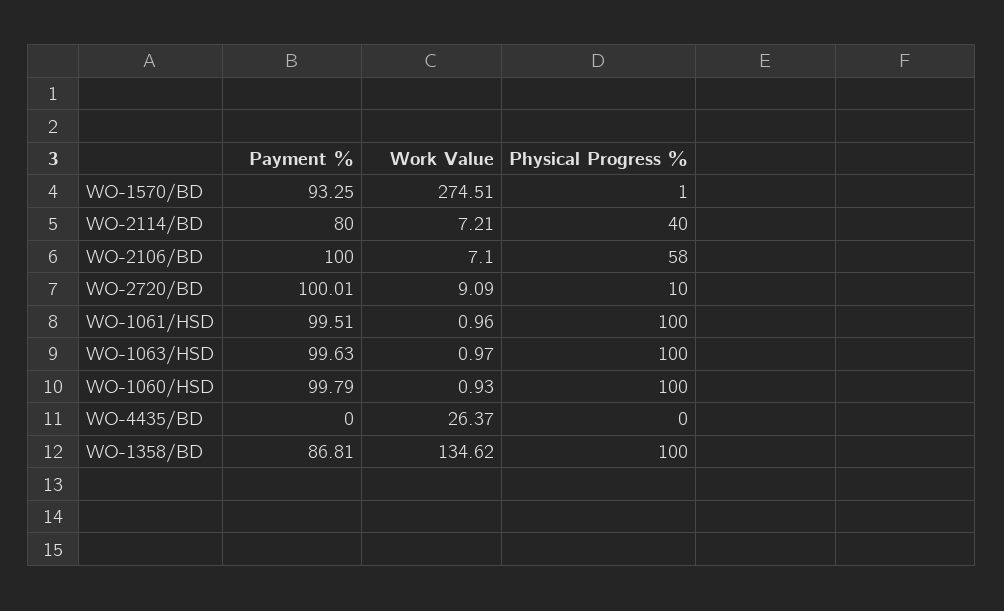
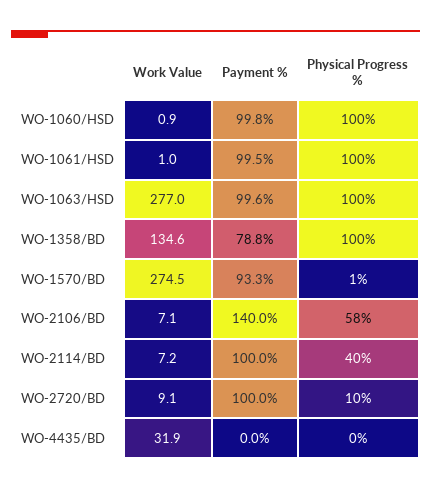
  {
    "Payment %": {
      "WO-1570/BD": 93.25,
-     "WO-2114/BD": 80,
+     "WO-2114/BD": 100,
-     "WO-2106/BD": 100,
+     "WO-2106/BD": 140,
      "WO-2720/BD": 100.01,
      "WO-1061/HSD": 99.51,
      "WO-1063/HSD": 99.63,
      "WO-1060/HSD": 99.79,
      "WO-4435/BD": 0,
-     "WO-1358/BD": 86.81
+     "WO-1358/BD": 78.8
    },
    "Work Value": {
      "WO-1570/BD": 274.51,
      "WO-2114/BD": 7.21,
      "WO-2106/BD": 7.1,
      "WO-2720/BD": 9.09,
      "WO-1061/HSD": 0.96,
-     "WO-1063/HSD": 0.97,
+     "WO-1063/HSD": 277,
      "WO-1060/HSD": 0.93,
-     "WO-4435/BD": 26.37,
+     "WO-4435/BD": 31.9,
      "WO-1358/BD": 134.62
    },
    "Physical Progress %": {
      "WO-1570/BD": 1,
      "WO-2114/BD": 40,
      "WO-2106/BD": 58,
      "WO-2720/BD": 10,
      "WO-1061/HSD": 100,
      "WO-1063/HSD": 100,
      "WO-1060/HSD": 100,
      "WO-4435/BD": 0,
      "WO-1358/BD": 100
    }
  }

